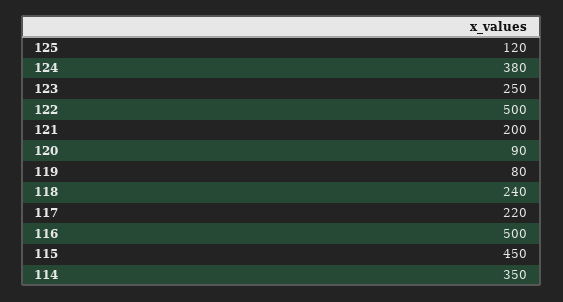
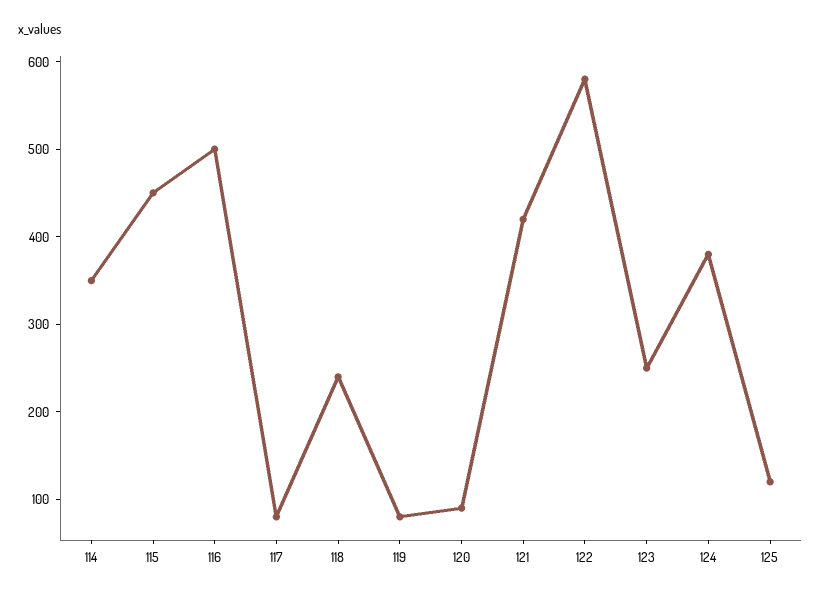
  {
    "125": 120,
    "124": 380,
    "123": 250,
-   "122": 500,
+   "122": 580,
-   "121": 200,
+   "121": 420,
    "120": 90,
    "119": 80,
    "118": 240,
-   "117": 220,
+   "117": 80,
    "116": 500,
    "115": 450,
    "114": 350
  }

